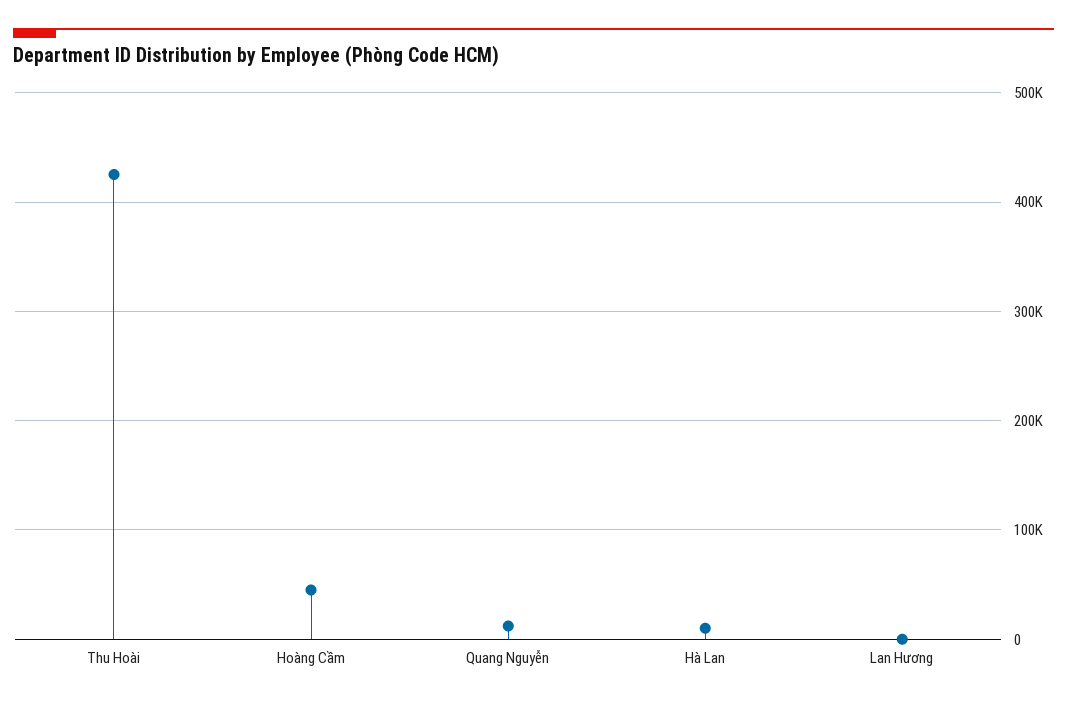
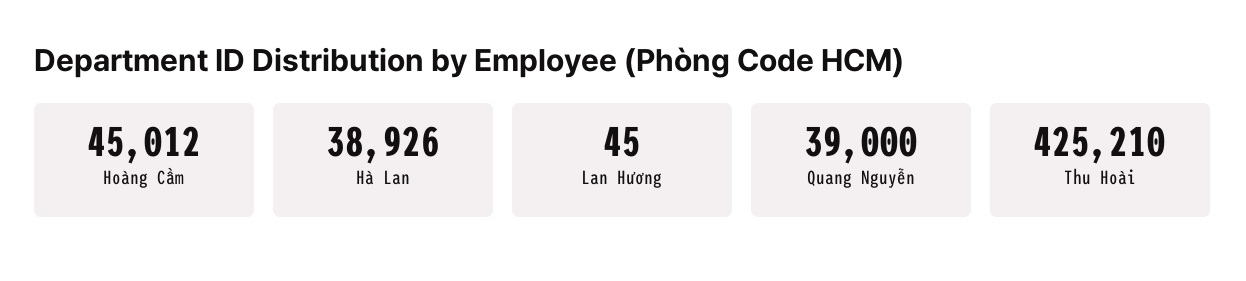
  {
    "Thu Hoài": 425210,
    "Hoàng Cầm": 45012,
-   "Quang Nguyễn": 10000,
+   "Quang Nguyễn": 39000,
-   "Hà Lan": 10000,
+   "Hà Lan": 38926,
    "Lan Hương": 45
  }

